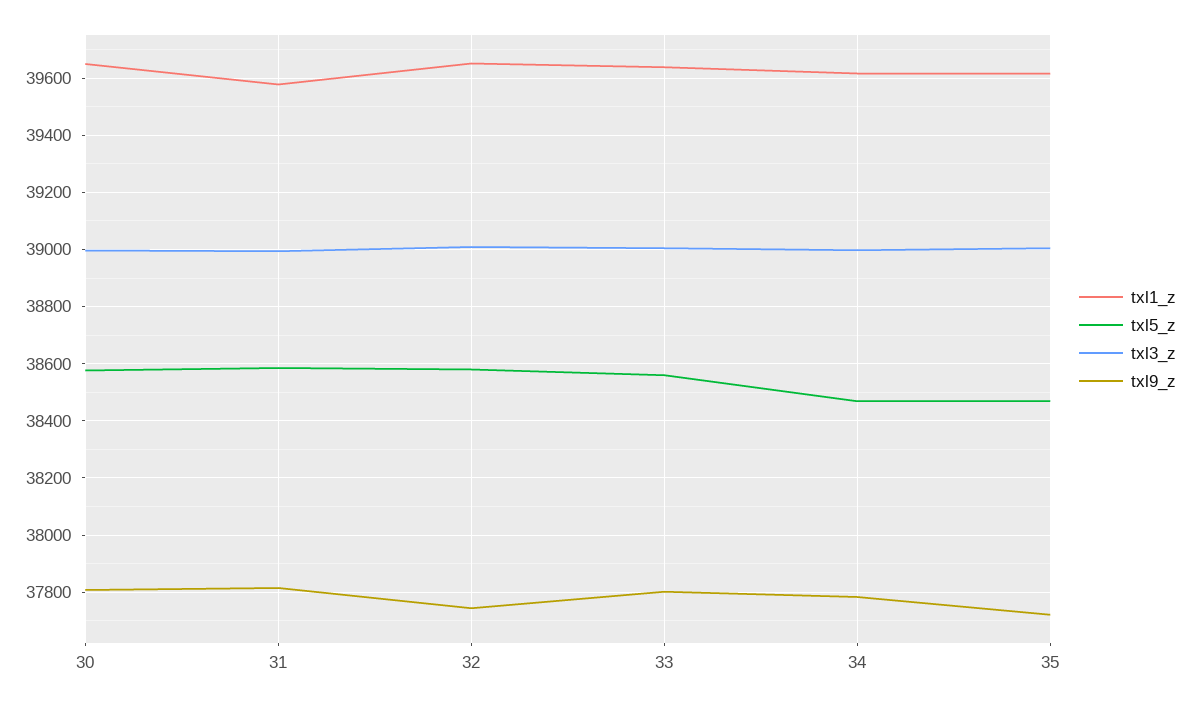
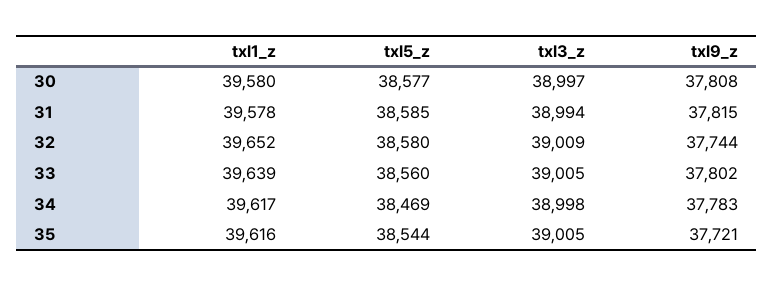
  {
    "txl1_z": {
-     "30": 39650,
+     "30": 39580,
      "31": 39578,
      "32": 39652,
      "33": 39639,
      "34": 39617,
      "35": 39616
    },
    "txl5_z": {
      "30": 38577,
      "31": 38585,
      "32": 38580,
      "33": 38560,
      "34": 38469,
-     "35": 38475
+     "35": 38544
    },
    "txl3_z": {
      "30": 38997,
      "31": 38994,
      "32": 39009,
      "33": 39005,
      "34": 38998,
      "35": 39005
    },
    "txl9_z": {
      "30": 37808,
      "31": 37815,
      "32": 37744,
      "33": 37802,
      "34": 37783,
      "35": 37721
    }
  }

